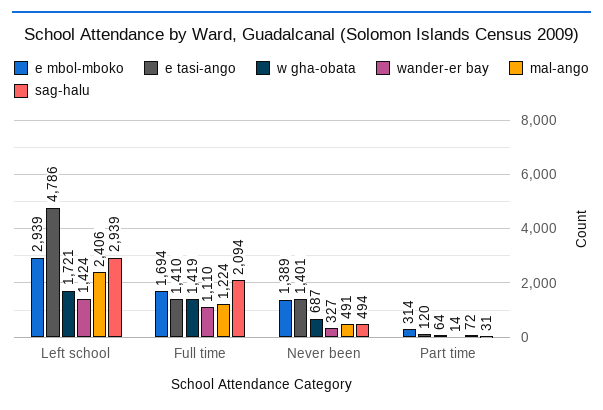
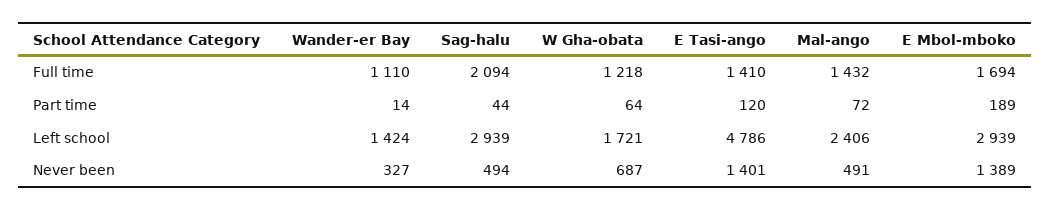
  {
    "e mbol-mboko": {
      "Left school": 2939,
      "Full time": 1694,
      "Never been": 1389,
-     "Part time": 314
+     "Part time": 189
    },
    "e tasi-ango": {
      "Left school": 4786,
      "Full time": 1410,
      "Never been": 1401,
      "Part time": 120
    },
    "w gha-obata": {
      "Left school": 1721,
-     "Full time": 1419,
+     "Full time": 1218,
      "Never been": 687,
      "Part time": 64
    },
    "wander-er bay": {
      "Left school": 1424,
      "Full time": 1110,
      "Never been": 327,
      "Part time": 14
    },
    "mal-ango": {
      "Left school": 2406,
-     "Full time": 1224,
+     "Full time": 1432,
      "Never been": 491,
      "Part time": 72
    },
    "sag-halu": {
      "Left school": 2939,
      "Full time": 2094,
      "Never been": 494,
-     "Part time": 31
+     "Part time": 44
    }
  }

